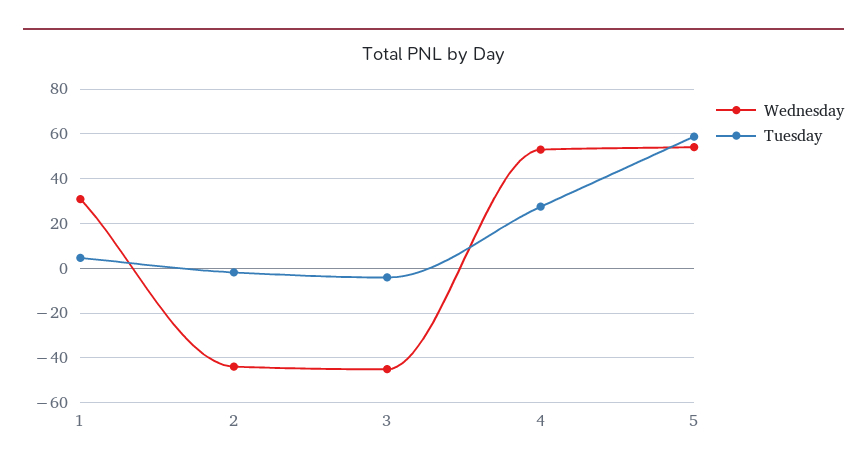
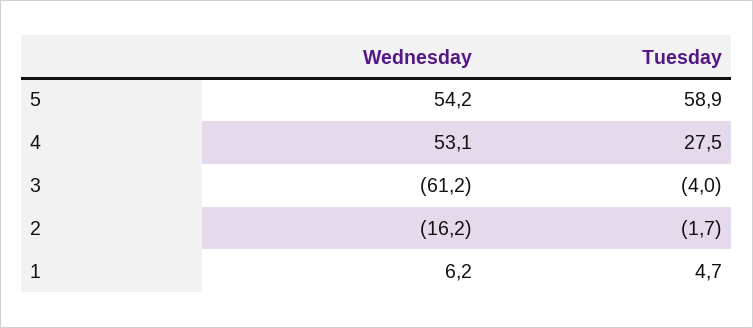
  {
    "Wednesday": {
-     "1": 30,
+     "1": 6.2,
-     "2": -45,
+     "2": -16.2,
-     "3": -45,
+     "3": -61.2,
      "4": 53.1,
      "5": 54.2
    },
    "Tuesday": {
      "1": 4.7,
      "2": -1.7,
      "3": -4,
      "4": 27.5,
      "5": 58.9
    }
  }

